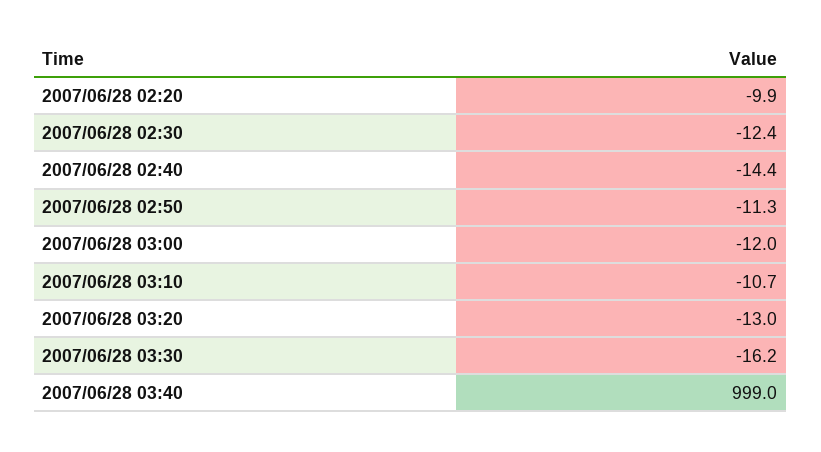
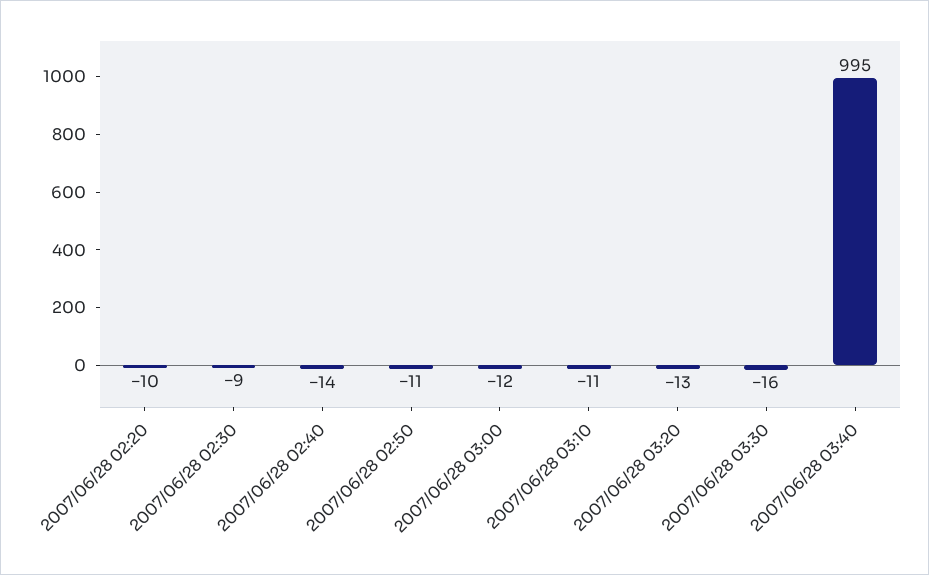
  {
    "2007/06/28 02:20": -9.9,
-   "2007/06/28 02:30": -12.4,
+   "2007/06/28 02:30": -9,
    "2007/06/28 02:40": -14.4,
    "2007/06/28 02:50": -11.3,
    "2007/06/28 03:00": -12,
    "2007/06/28 03:10": -10.7,
    "2007/06/28 03:20": -13,
    "2007/06/28 03:30": -16.2,
-   "2007/06/28 03:40": 999
+   "2007/06/28 03:40": 995
  }

